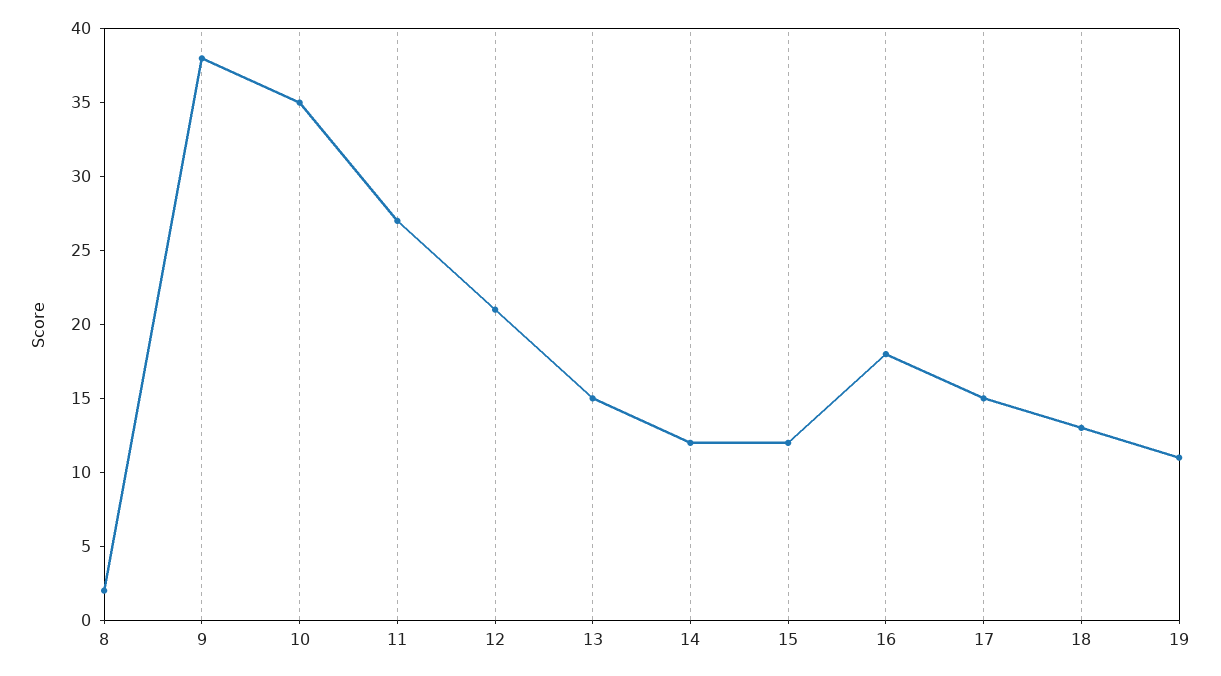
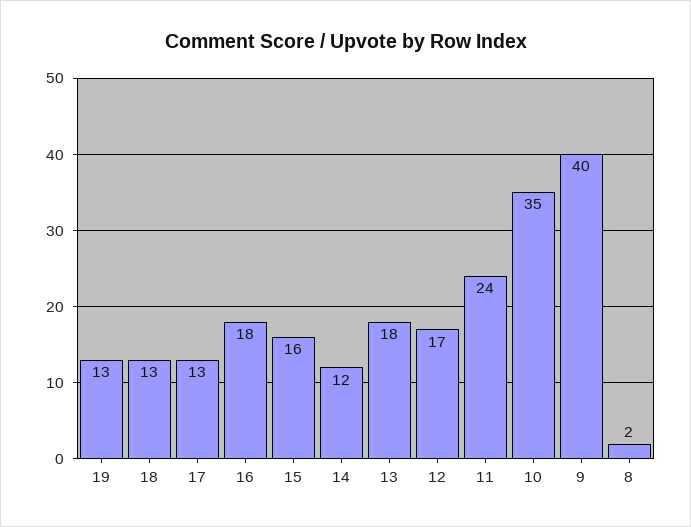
  {
    "8": 2,
-   "9": 38,
+   "9": 40,
    "10": 35,
-   "11": 27,
+   "11": 24,
-   "12": 21,
+   "12": 17,
-   "13": 15,
+   "13": 18,
    "14": 12,
-   "15": 12,
+   "15": 16,
    "16": 18,
-   "17": 15,
+   "17": 13,
    "18": 13,
-   "19": 11
+   "19": 13
  }

